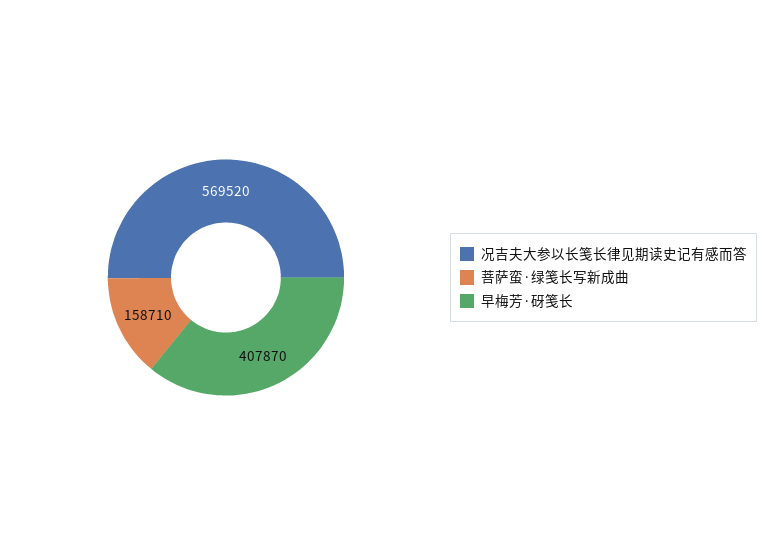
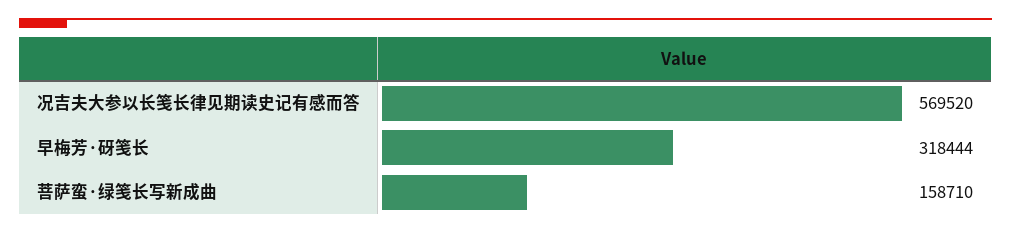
  {
    "况吉夫大参以长笺长律见期读史记有感而答": 569520,
    "菩萨蛮·绿笺长写新成曲": 158710,
-   "早梅芳·砑笺长": 407870
+   "早梅芳·砑笺长": 318444
  }

